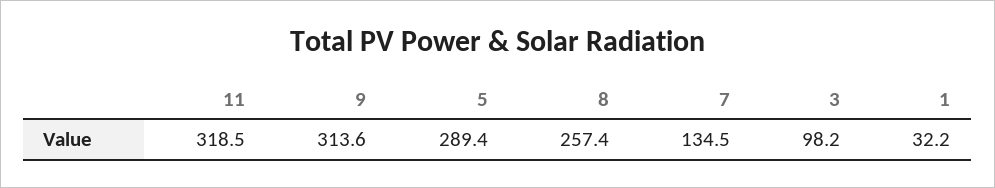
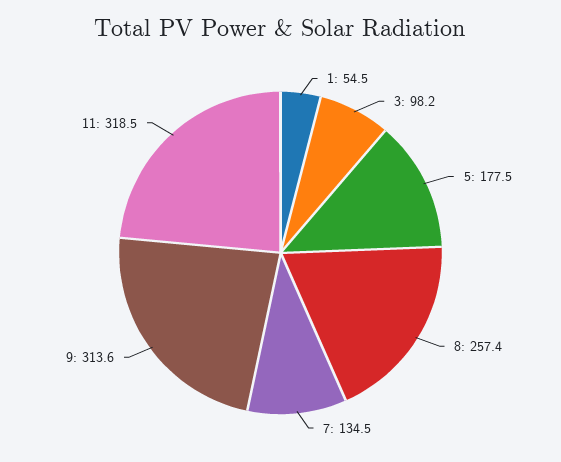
  {
    "11": 318.5,
    "9": 313.6,
-   "5": 289.4,
+   "5": 177.5,
    "8": 257.4,
    "7": 134.5,
    "3": 98.2,
-   "1": 32.2
+   "1": 54.5
  }

